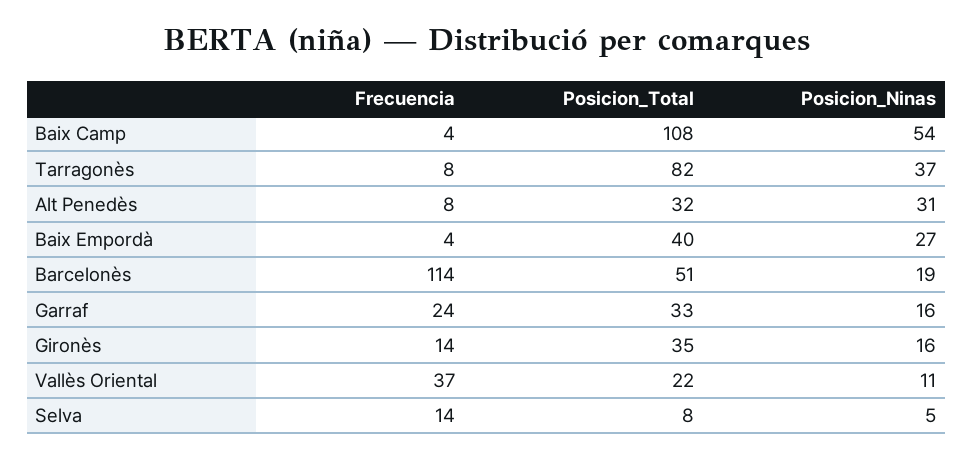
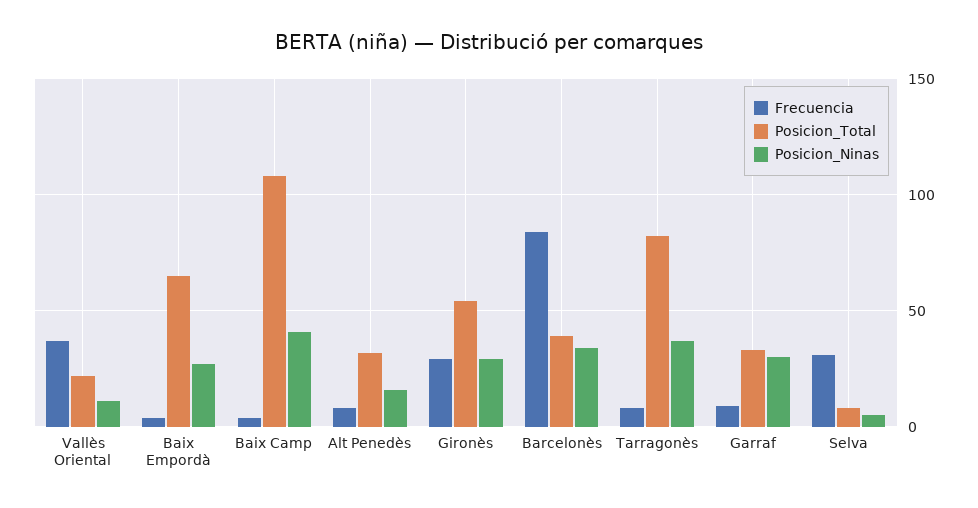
  {
    "Frecuencia": {
      "Baix Camp": 4,
      "Tarragonès": 8,
      "Alt Penedès": 8,
      "Baix Empordà": 4,
-     "Barcelonès": 114,
+     "Barcelonès": 85,
-     "Garraf": 24,
+     "Garraf": 10,
-     "Gironès": 14,
+     "Gironès": 30,
      "Vallès Oriental": 37,
-     "Selva": 14
+     "Selva": 30
    },
    "Posicion_Total": {
      "Baix Camp": 108,
      "Tarragonès": 82,
      "Alt Penedès": 32,
-     "Baix Empordà": 40,
+     "Baix Empordà": 65,
-     "Barcelonès": 51,
+     "Barcelonès": 40,
      "Garraf": 33,
-     "Gironès": 35,
+     "Gironès": 55,
      "Vallès Oriental": 22,
      "Selva": 8
    },
    "Posicion_Ninas": {
-     "Baix Camp": 54,
+     "Baix Camp": 40,
      "Tarragonès": 37,
-     "Alt Penedès": 31,
+     "Alt Penedès": 15,
      "Baix Empordà": 27,
-     "Barcelonès": 19,
+     "Barcelonès": 35,
-     "Garraf": 16,
+     "Garraf": 30,
-     "Gironès": 16,
+     "Gironès": 30,
      "Vallès Oriental": 11,
      "Selva": 5
    }
  }

